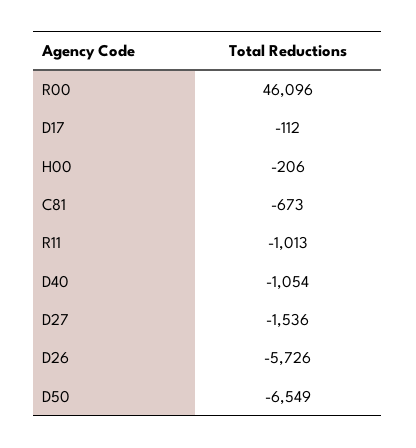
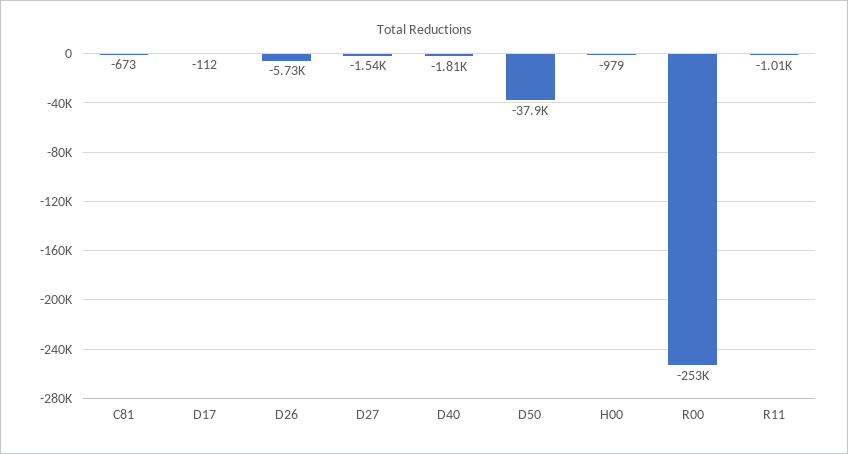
  {
-   "R00": 46096,
+   "R00": -253000,
    "D17": -112,
-   "H00": -206,
+   "H00": -979,
    "C81": -673,
    "R11": -1013,
-   "D40": -1054,
+   "D40": -1810,
    "D27": -1536,
    "D26": -5726,
-   "D50": -6549
+   "D50": -37900
  }

